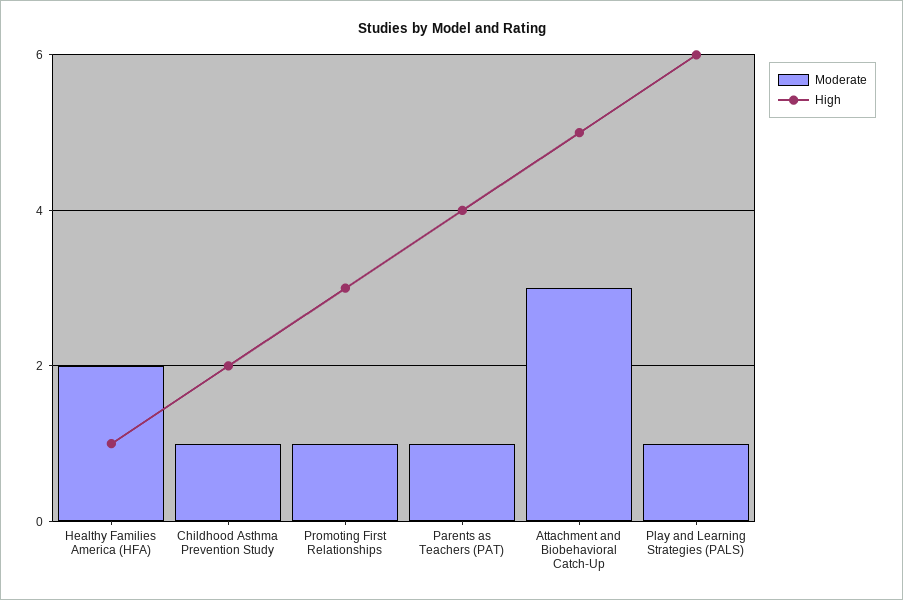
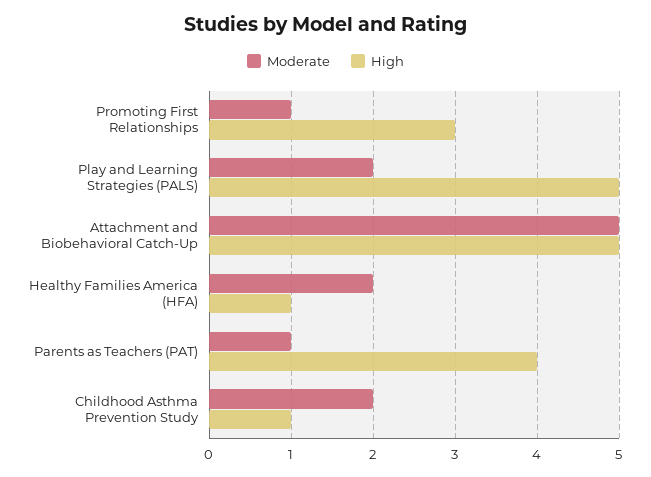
  {
    "Moderate": {
      "Healthy Families America (HFA)": 2,
-     "Childhood Asthma Prevention Study": 1,
+     "Childhood Asthma Prevention Study": 2,
      "Promoting First Relationships": 1,
      "Parents as Teachers (PAT)": 1,
-     "Attachment and Biobehavioral Catch-Up": 3,
+     "Attachment and Biobehavioral Catch-Up": 5,
-     "Play and Learning Strategies (PALS)": 1
+     "Play and Learning Strategies (PALS)": 2
    },
    "High": {
      "Healthy Families America (HFA)": 1,
-     "Childhood Asthma Prevention Study": 2,
+     "Childhood Asthma Prevention Study": 1,
      "Promoting First Relationships": 3,
      "Parents as Teachers (PAT)": 4,
      "Attachment and Biobehavioral Catch-Up": 5,
-     "Play and Learning Strategies (PALS)": 6
+     "Play and Learning Strategies (PALS)": 5
    }
  }

